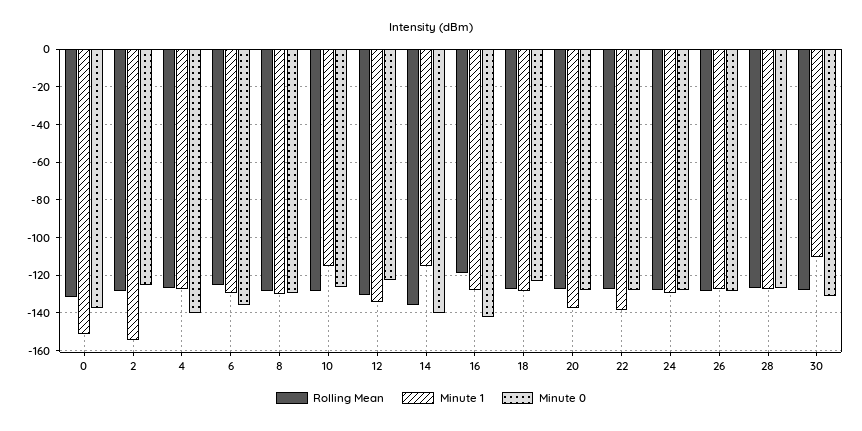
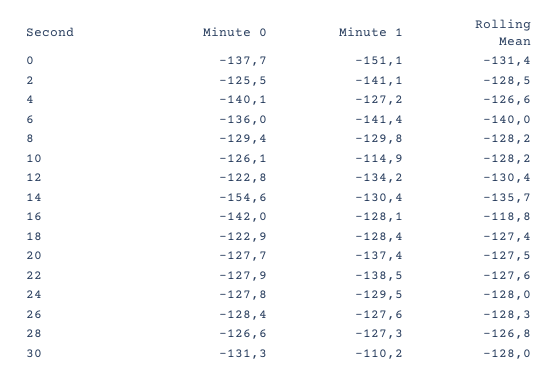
  {
    "Rolling Mean": {
      "0": -131.4,
      "2": -128.5,
      "4": -126.6,
-     "6": -125,
+     "6": -140,
      "8": -128.2,
      "10": -128.2,
      "12": -130.4,
      "14": -135.7,
      "16": -118.8,
      "18": -127.4,
      "20": -127.5,
      "22": -127.6,
      "24": -128,
      "26": -128.3,
      "28": -126.8,
      "30": -128
    },
    "Minute 1": {
      "0": -151.1,
-     "2": -155,
+     "2": -141.1,
      "4": -127.2,
-     "6": -130,
+     "6": -141.4,
      "8": -129.8,
      "10": -114.9,
      "12": -134.2,
-     "14": -115,
+     "14": -130.4,
      "16": -128.1,
      "18": -128.4,
      "20": -137.4,
      "22": -138.5,
      "24": -129.5,
      "26": -127.6,
      "28": -127.3,
      "30": -110.2
    },
    "Minute 0": {
      "0": -137.7,
      "2": -125.5,
      "4": -140.1,
      "6": -136,
      "8": -129.4,
      "10": -126.1,
      "12": -122.8,
-     "14": -140,
+     "14": -154.6,
      "16": -142,
      "18": -122.9,
      "20": -127.7,
      "22": -127.9,
      "24": -127.8,
      "26": -128.4,
      "28": -126.6,
      "30": -131.3
    }
  }

